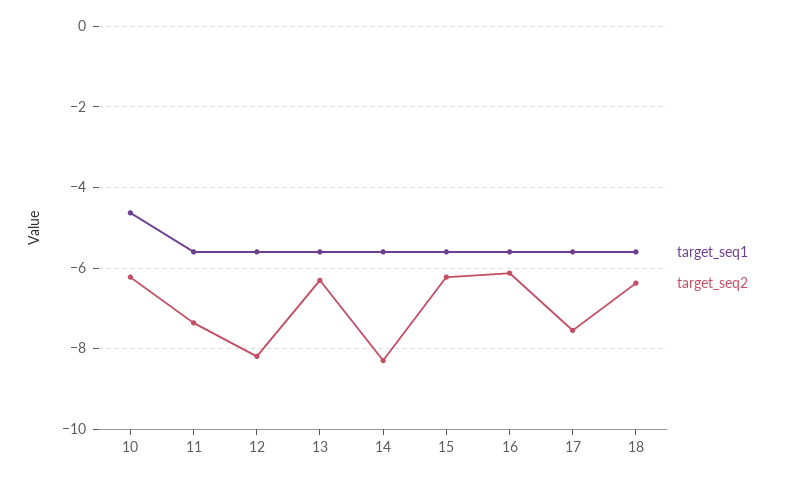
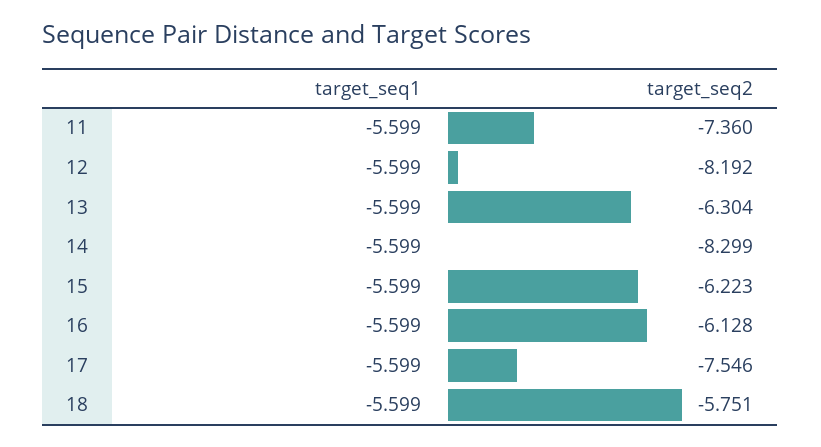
  {
    "target_seq1": {
-     "10": -4.6,
      "11": -5.599,
      "12": -5.599,
      "13": -5.599,
      "14": -5.599,
      "15": -5.599,
      "16": -5.599,
      "17": -5.599,
      "18": -5.599
    },
    "target_seq2": {
-     "10": -6.2,
      "11": -7.36,
      "12": -8.192,
      "13": -6.304,
      "14": -8.299,
      "15": -6.223,
      "16": -6.128,
      "17": -7.546,
-     "18": -6.4
+     "18": -5.751
    }
  }

